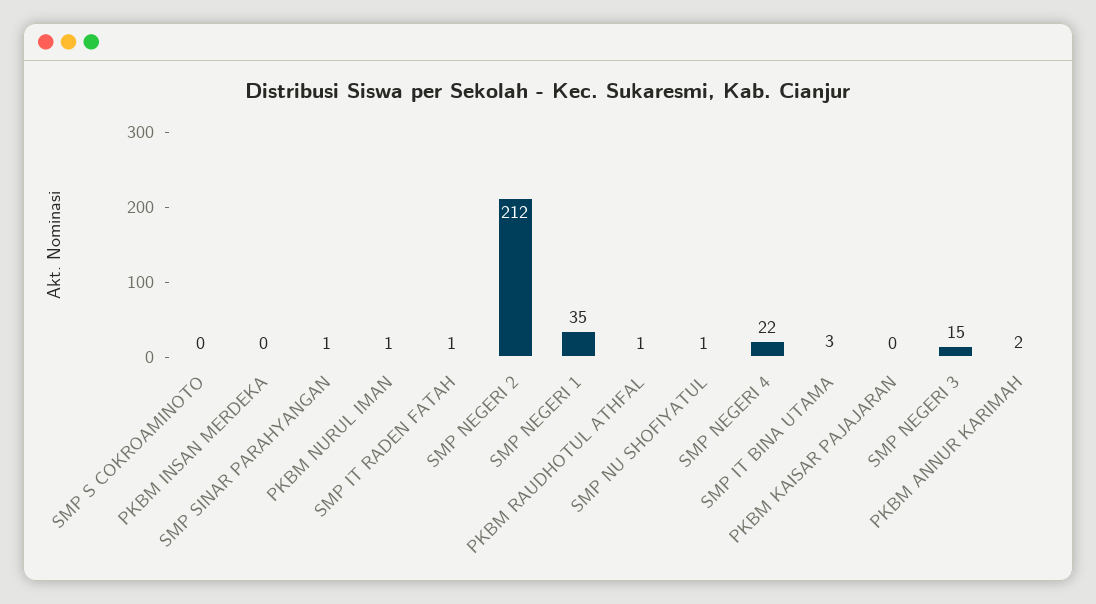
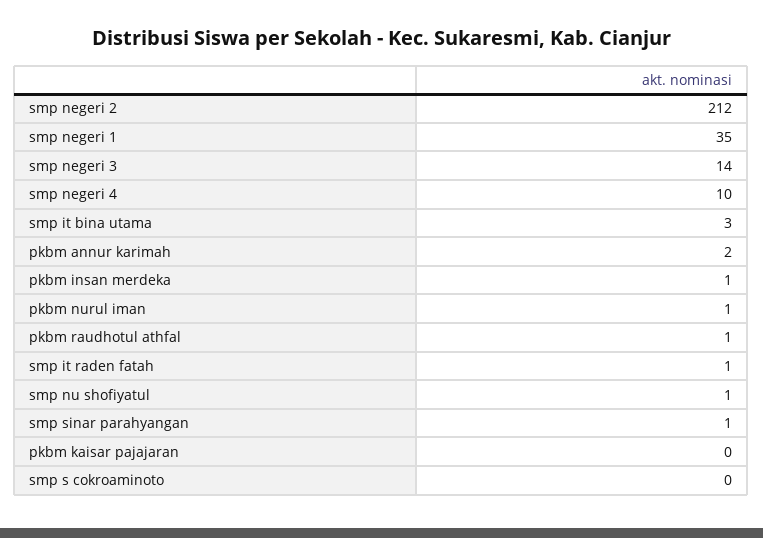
  {
    "SMP S COKROAMINOTO": 0,
-   "PKBM INSAN MERDEKA": 0,
+   "PKBM INSAN MERDEKA": 1,
    "SMP SINAR PARAHYANGAN": 1,
    "PKBM NURUL IMAN": 1,
    "SMP IT RADEN FATAH": 1,
    "SMP NEGERI 2": 212,
    "SMP NEGERI 1": 35,
    "PKBM RAUDHOTUL ATHFAL": 1,
    "SMP NU SHOFIYATUL": 1,
-   "SMP NEGERI 4": 22,
+   "SMP NEGERI 4": 10,
    "SMP IT BINA UTAMA": 3,
    "PKBM KAISAR PAJAJARAN": 0,
-   "SMP NEGERI 3": 15,
+   "SMP NEGERI 3": 14,
    "PKBM ANNUR KARIMAH": 2
  }

